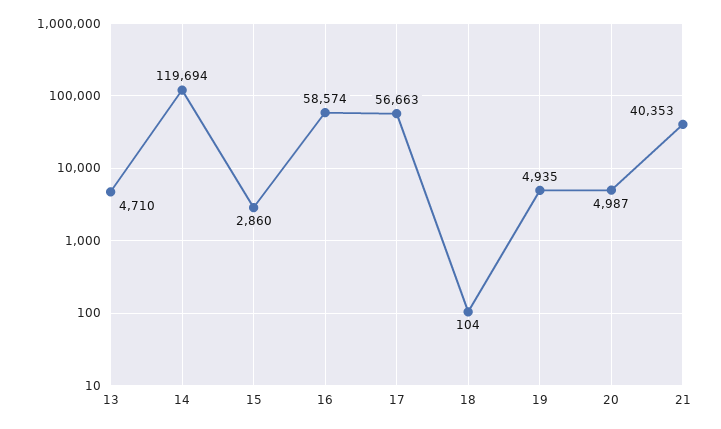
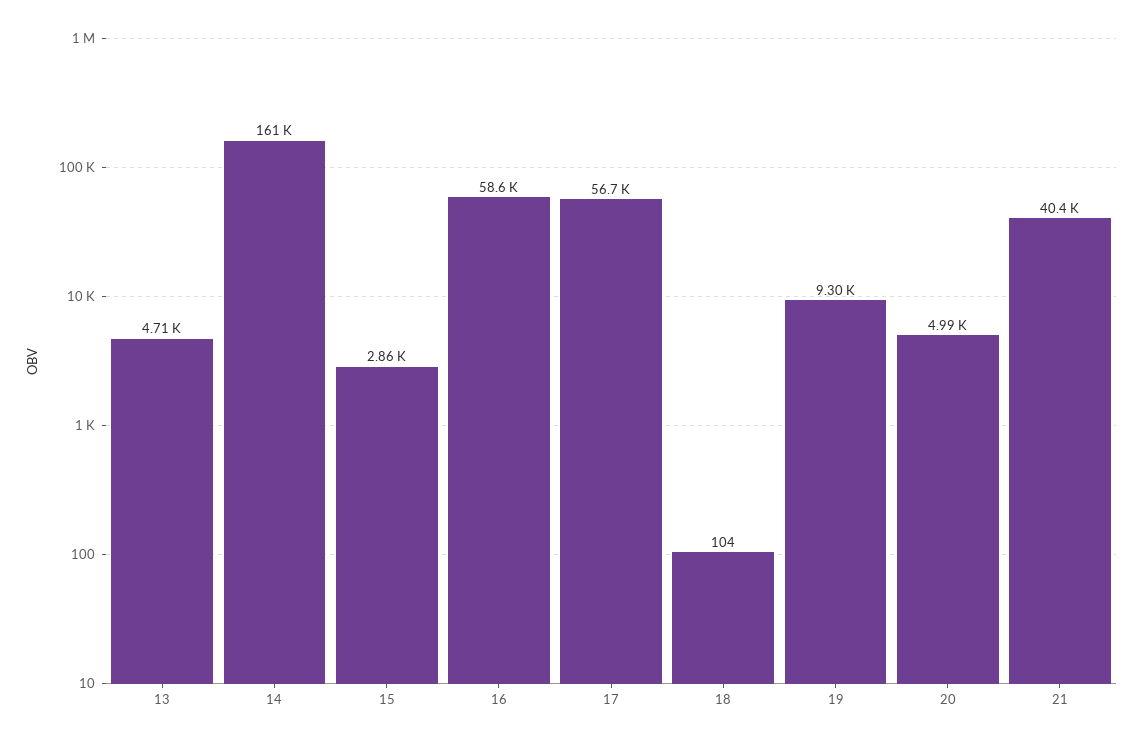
  {
    "13": 4710,
-   "14": 119694,
+   "14": 161000,
    "15": 2860,
    "16": 58574,
    "17": 56663,
    "18": 104,
-   "19": 4935,
+   "19": 9300,
    "20": 4987,
    "21": 40353
  }

